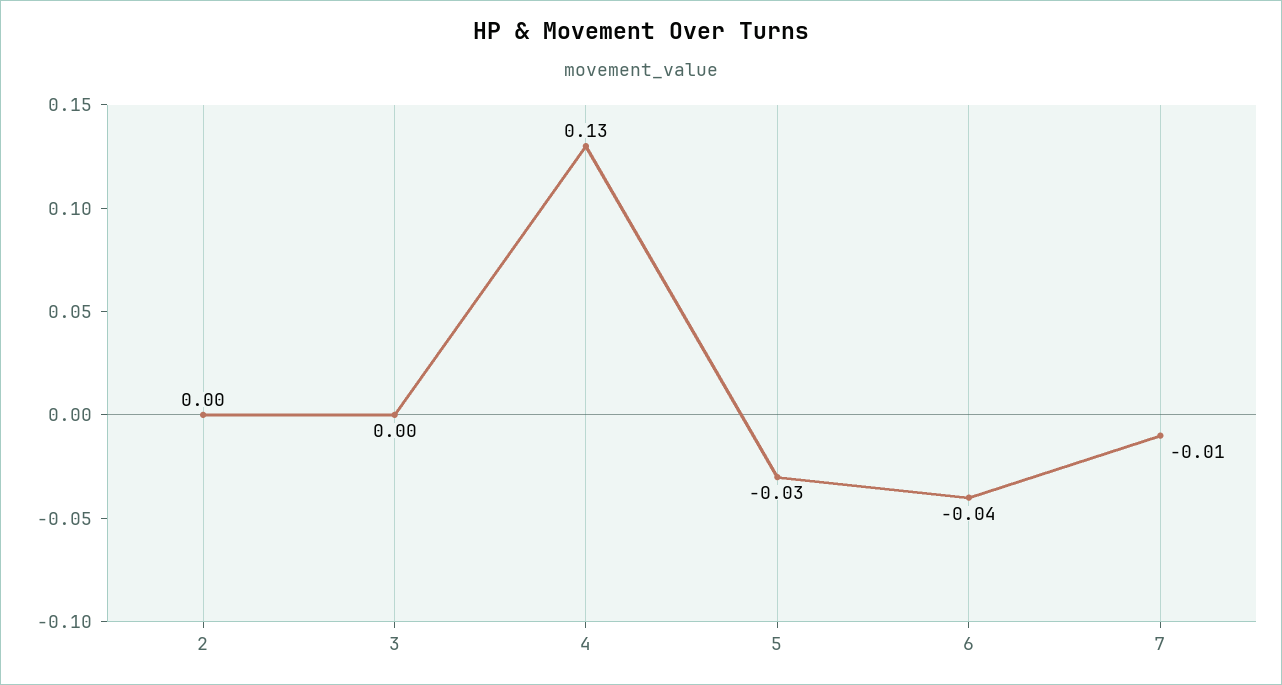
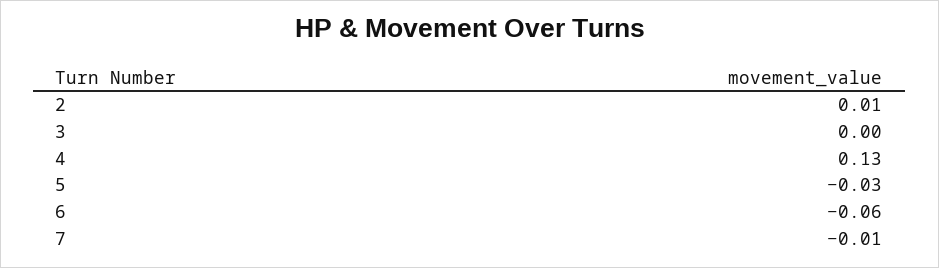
  {
-   "2": 0,
+   "2": 0.01,
    "3": 0,
    "4": 0.13,
    "5": -0.03,
-   "6": -0.04,
+   "6": -0.06,
    "7": -0.01
  }

